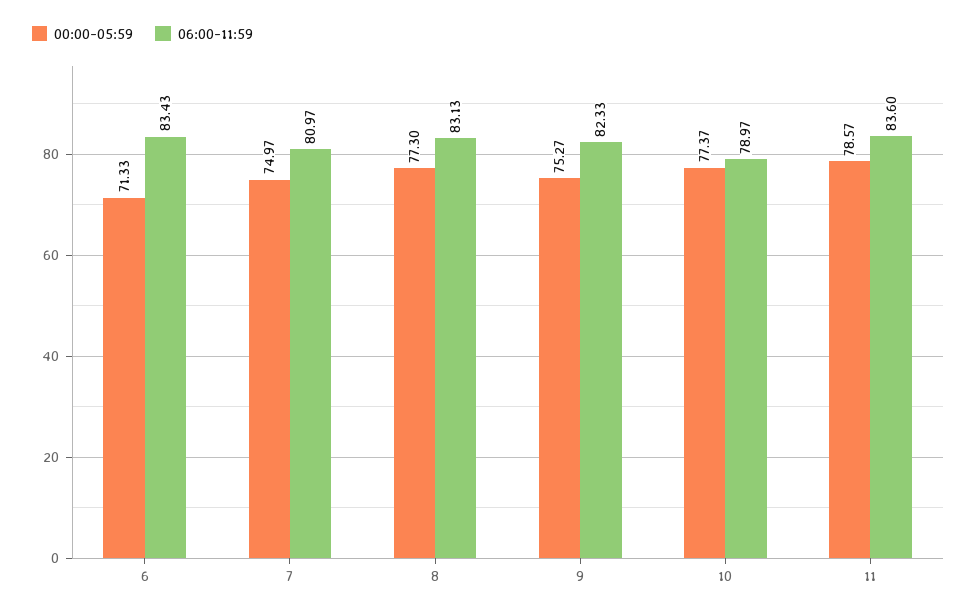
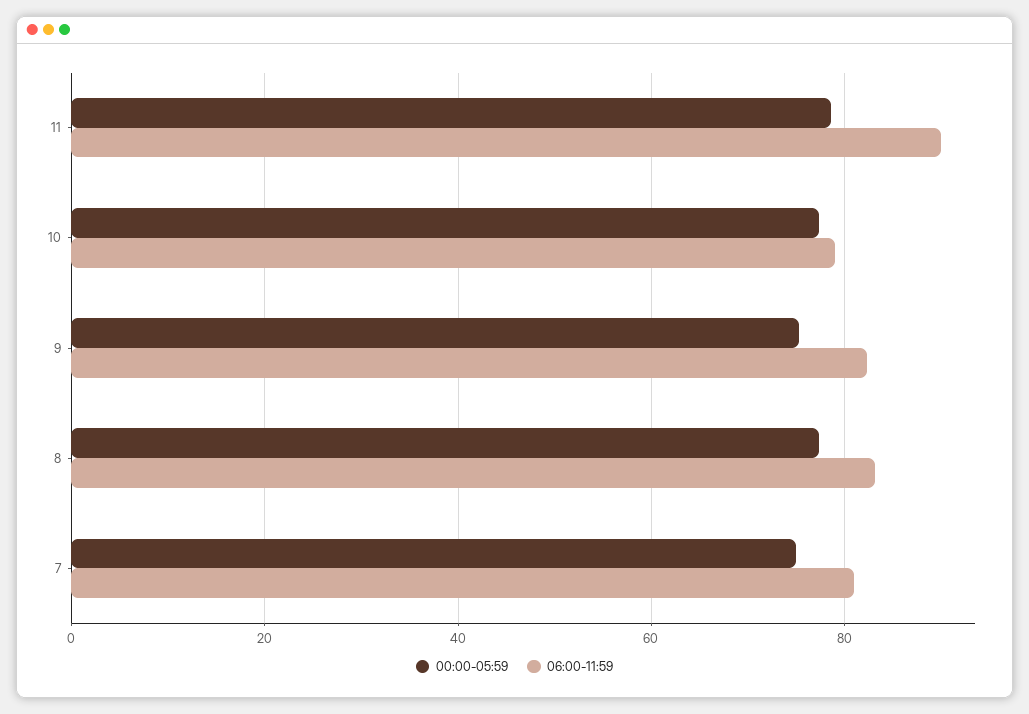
  {
    "00:00-05:59": {
-     "6": 71.33,
      "7": 74.97,
      "8": 77.3,
      "9": 75.27,
      "10": 77.37,
      "11": 78.57
    },
    "06:00-11:59": {
-     "6": 83.43,
      "7": 80.97,
      "8": 83.13,
      "9": 82.33,
      "10": 78.97,
-     "11": 83.6
+     "11": 90
    }
  }

